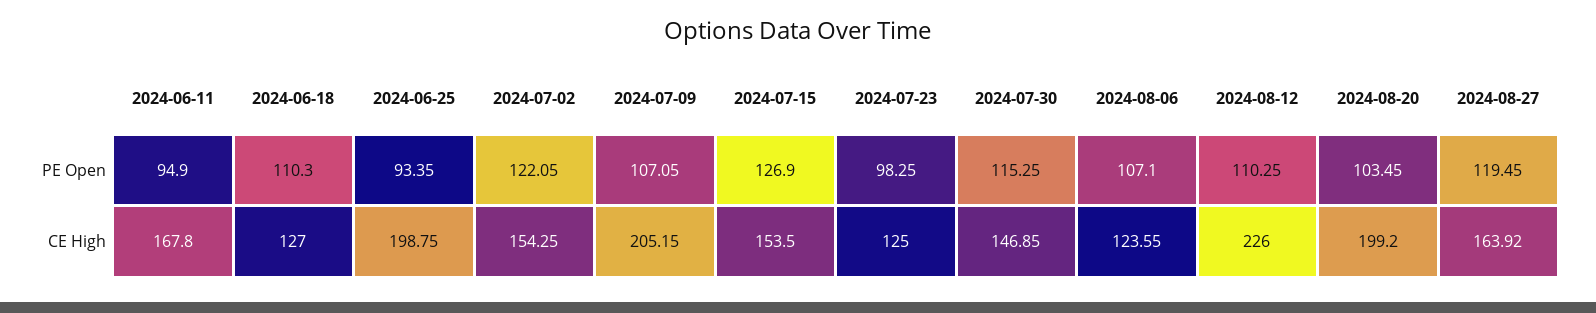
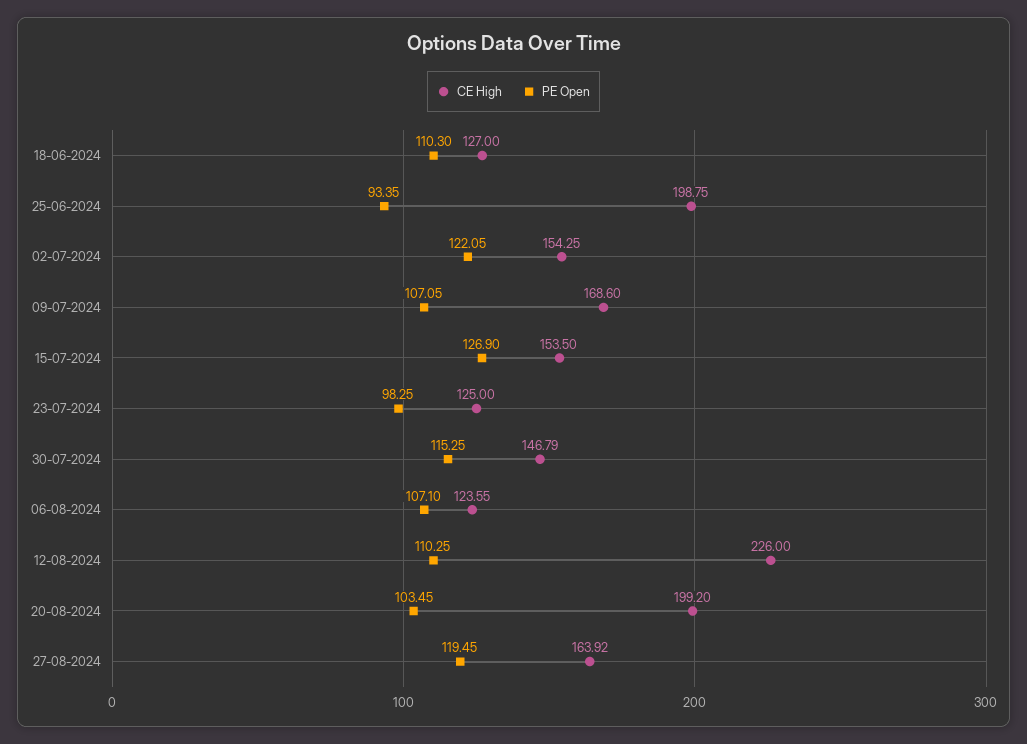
  {
    "PE Open": {
-     "2024-06-11": 94.9,
      "2024-06-18": 110.3,
      "2024-06-25": 93.35,
      "2024-07-02": 122.05,
      "2024-07-09": 107.05,
      "2024-07-15": 126.9,
      "2024-07-23": 98.25,
      "2024-07-30": 115.25,
      "2024-08-06": 107.1,
      "2024-08-12": 110.25,
      "2024-08-20": 103.45,
      "2024-08-27": 119.45
    },
    "CE High": {
-     "2024-06-11": 167.8,
      "2024-06-18": 127,
      "2024-06-25": 198.75,
      "2024-07-02": 154.25,
-     "2024-07-09": 205.15,
+     "2024-07-09": 168.6,
      "2024-07-15": 153.5,
      "2024-07-23": 125,
-     "2024-07-30": 146.85,
+     "2024-07-30": 146.79,
      "2024-08-06": 123.55,
      "2024-08-12": 226,
      "2024-08-20": 199.2,
      "2024-08-27": 163.92
    }
  }

